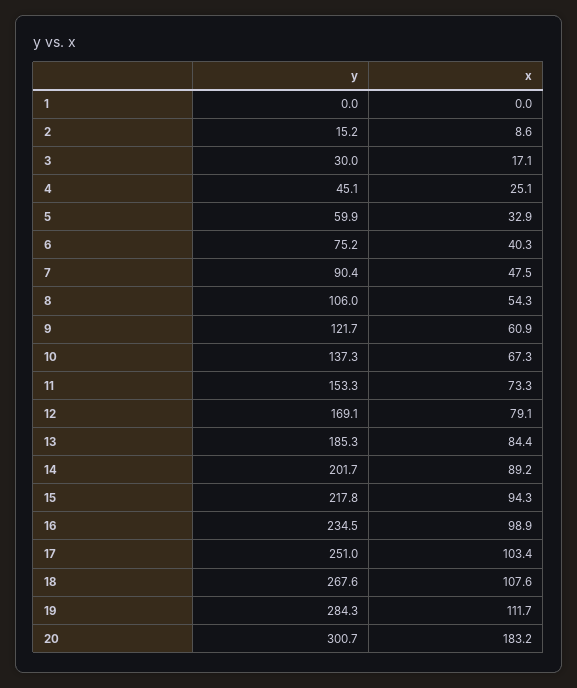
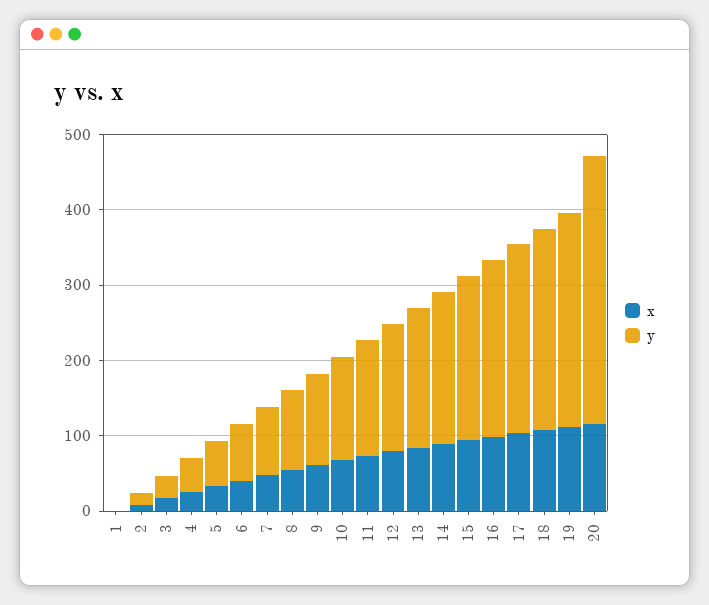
  {
    "y": {
      "1": 0,
      "2": 15.2,
      "3": 30,
      "4": 45.1,
      "5": 59.9,
      "6": 75.2,
      "7": 90.4,
      "8": 106,
      "9": 121.7,
      "10": 137.3,
      "11": 153.3,
      "12": 169.1,
      "13": 185.3,
      "14": 201.7,
      "15": 217.8,
      "16": 234.5,
      "17": 251,
      "18": 267.6,
      "19": 284.3,
-     "20": 300.7
+     "20": 360
    },
    "x": {
      "1": 0,
      "2": 8.6,
      "3": 17.1,
      "4": 25.1,
      "5": 32.9,
      "6": 40.3,
      "7": 47.5,
      "8": 54.3,
      "9": 60.9,
      "10": 67.3,
      "11": 73.3,
      "12": 79.1,
      "13": 84.4,
      "14": 89.2,
      "15": 94.3,
      "16": 98.9,
      "17": 103.4,
      "18": 107.6,
      "19": 111.7,
-     "20": 183.2
+     "20": 120
    }
  }

